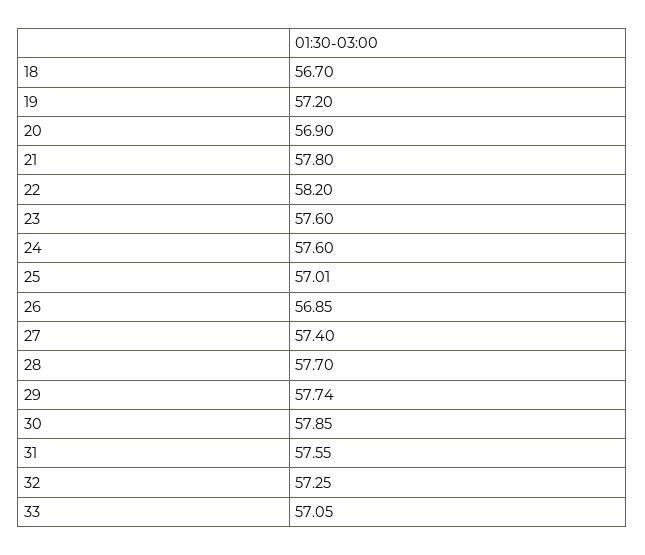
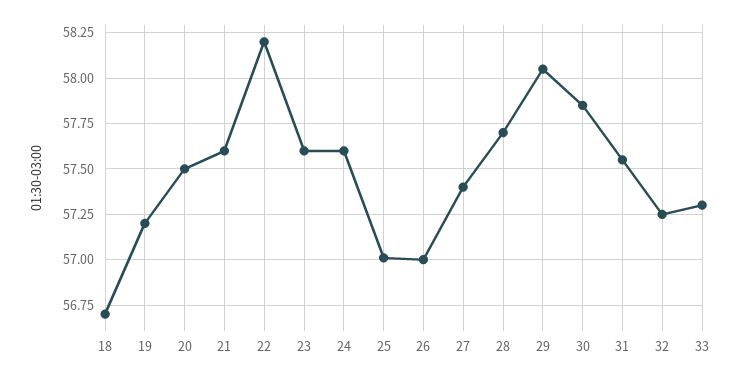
  {
    "18": 56.7,
    "19": 57.2,
-   "20": 56.9,
+   "20": 57.5,
-   "21": 57.8,
+   "21": 57.6,
    "22": 58.2,
    "23": 57.6,
    "24": 57.6,
    "25": 57.01,
-   "26": 56.85,
+   "26": 57,
    "27": 57.4,
    "28": 57.7,
-   "29": 57.74,
+   "29": 58.05,
    "30": 57.85,
    "31": 57.55,
    "32": 57.25,
-   "33": 57.05
+   "33": 57.3
  }

